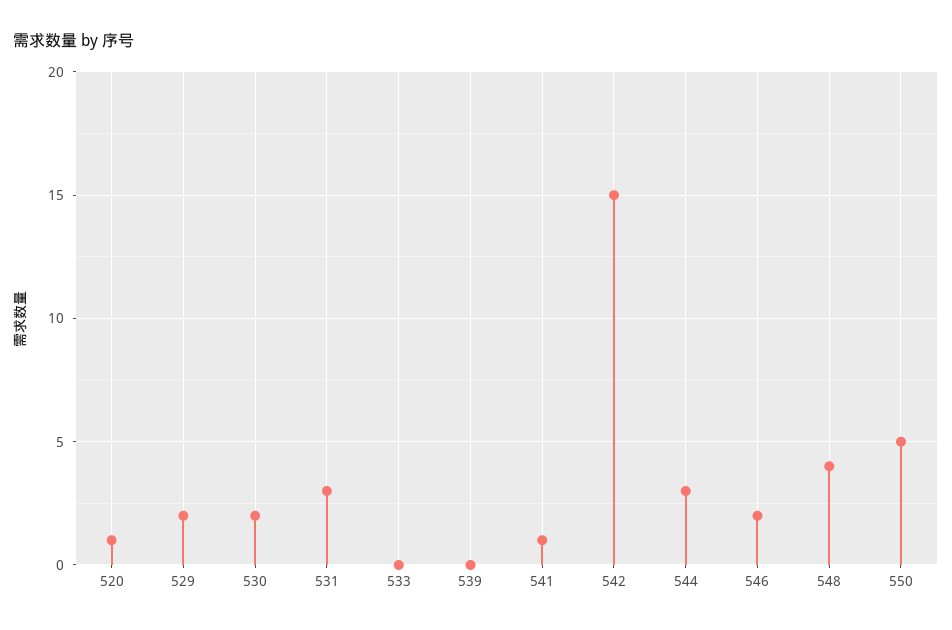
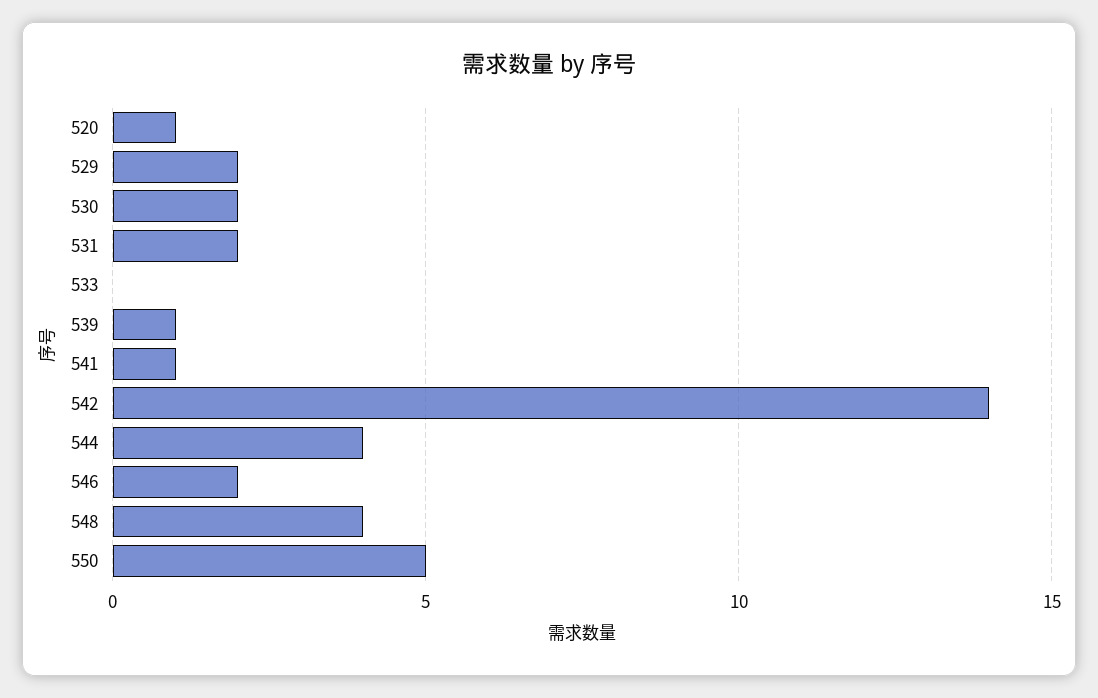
  {
    "520": 1,
    "529": 2,
    "530": 2,
-   "531": 3,
+   "531": 2,
    "533": 0,
-   "539": 0,
+   "539": 1,
    "541": 1,
-   "542": 15,
+   "542": 14,
-   "544": 3,
+   "544": 4,
    "546": 2,
    "548": 4,
    "550": 5
  }

